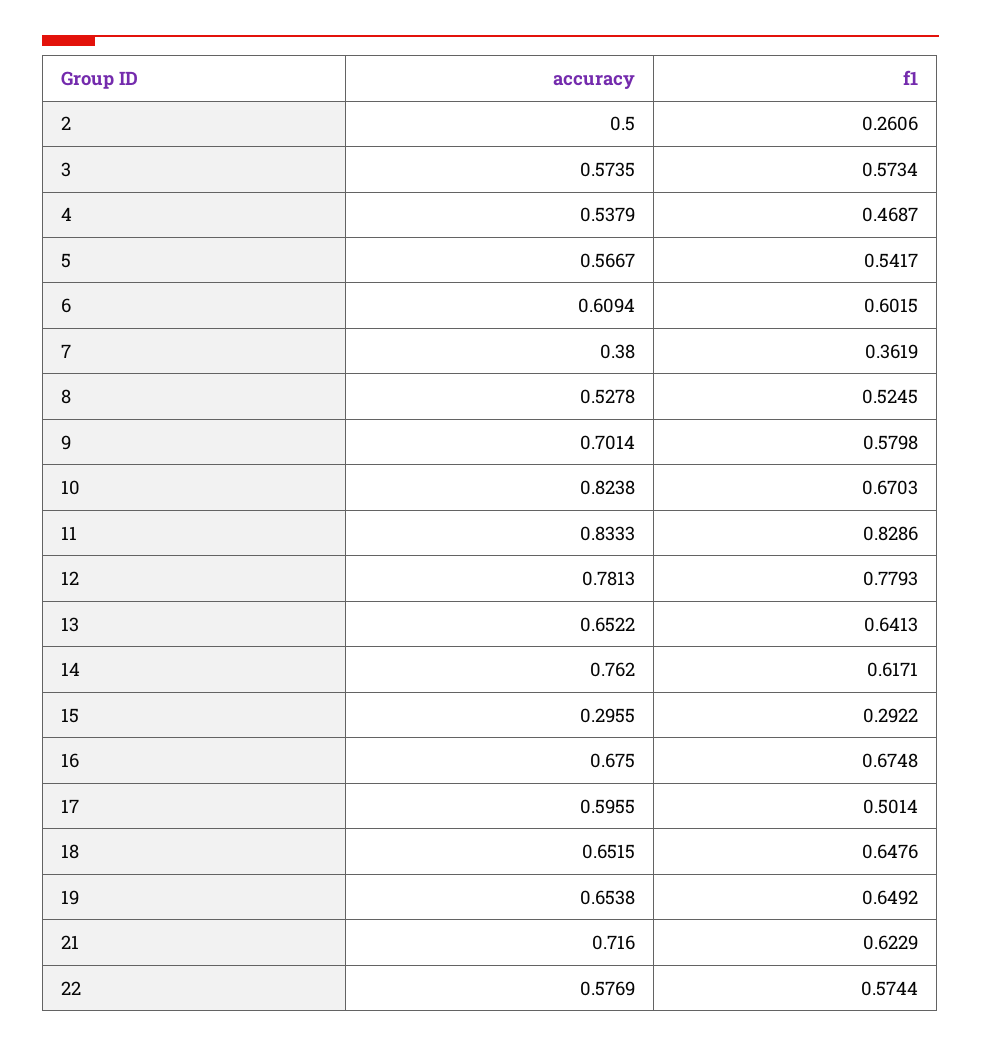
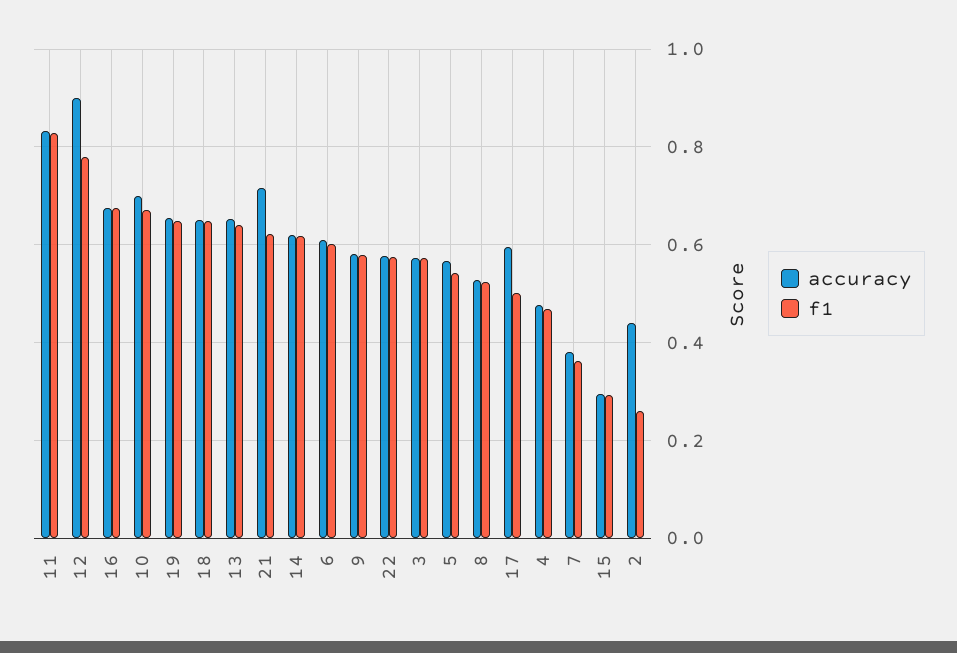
  {
    "accuracy": {
-     "2": 0.5,
+     "2": 0.44,
      "3": 0.5735,
-     "4": 0.5379,
+     "4": 0.48,
      "5": 0.5667,
      "6": 0.6094,
      "7": 0.38,
      "8": 0.5278,
-     "9": 0.7014,
+     "9": 0.58,
-     "10": 0.8238,
+     "10": 0.7,
      "11": 0.8333,
-     "12": 0.7813,
+     "12": 0.9,
      "13": 0.6522,
-     "14": 0.762,
+     "14": 0.62,
      "15": 0.2955,
      "16": 0.675,
      "17": 0.5955,
      "18": 0.6515,
      "19": 0.6538,
      "21": 0.716,
      "22": 0.5769
    },
    "f1": {
      "2": 0.2606,
      "3": 0.5734,
      "4": 0.4687,
      "5": 0.5417,
      "6": 0.6015,
      "7": 0.3619,
      "8": 0.5245,
      "9": 0.5798,
      "10": 0.6703,
      "11": 0.8286,
      "12": 0.7793,
      "13": 0.6413,
      "14": 0.6171,
      "15": 0.2922,
      "16": 0.6748,
      "17": 0.5014,
      "18": 0.6476,
      "19": 0.6492,
      "21": 0.6229,
      "22": 0.5744
    }
  }

